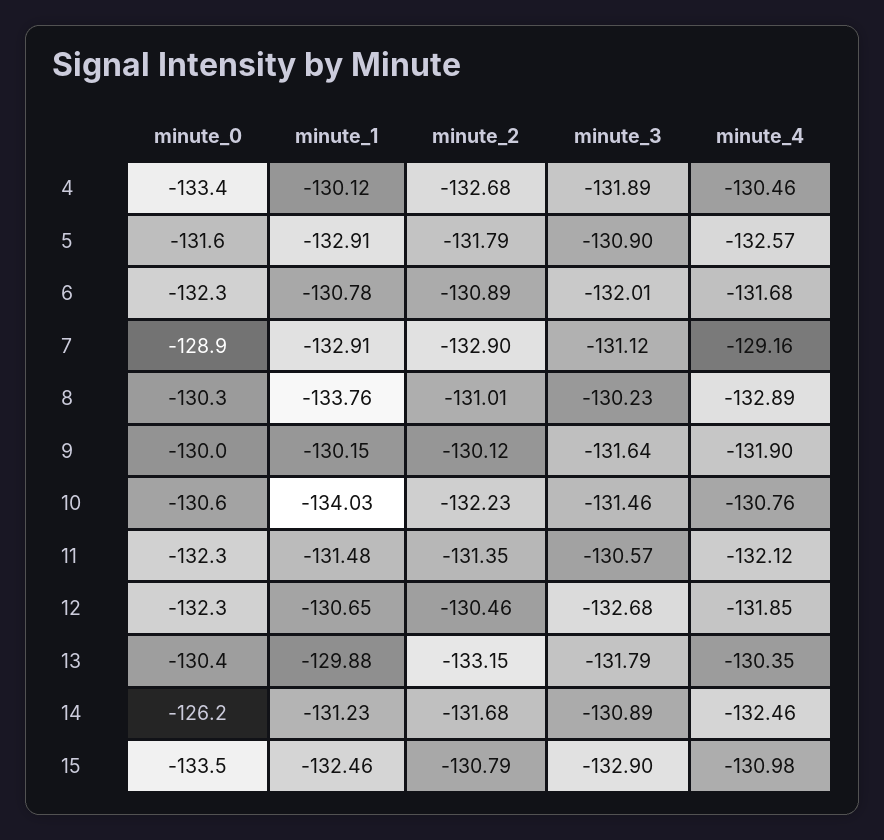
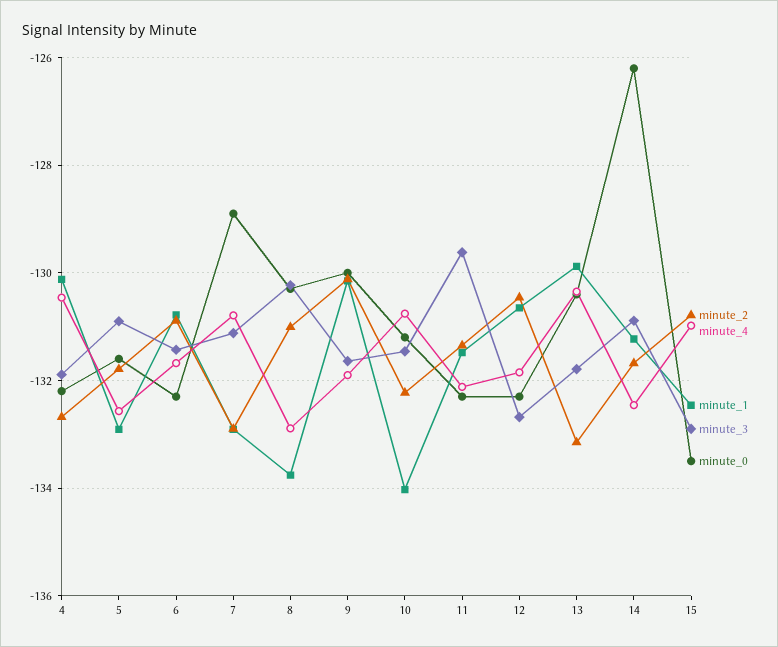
  {
    "minute_0": {
-     "4": -133.4,
+     "4": -132.2,
      "5": -131.6,
      "6": -132.3,
      "7": -128.9,
      "8": -130.3,
      "9": -130,
-     "10": -130.6,
+     "10": -131.2,
      "11": -132.3,
      "12": -132.3,
      "13": -130.4,
      "14": -126.2,
      "15": -133.5
    },
    "minute_1": {
      "4": -130.12,
      "5": -132.91,
      "6": -130.78,
      "7": -132.91,
      "8": -133.76,
      "9": -130.15,
      "10": -134.03,
      "11": -131.48,
      "12": -130.65,
      "13": -129.88,
      "14": -131.23,
      "15": -132.46
    },
    "minute_2": {
      "4": -132.68,
      "5": -131.79,
      "6": -130.89,
      "7": -132.9,
      "8": -131.01,
      "9": -130.12,
      "10": -132.23,
      "11": -131.35,
      "12": -130.46,
      "13": -133.15,
      "14": -131.68,
      "15": -130.79
    },
    "minute_3": {
      "4": -131.89,
      "5": -130.9,
-     "6": -132.01,
+     "6": -131.4,
      "7": -131.12,
      "8": -130.23,
      "9": -131.64,
      "10": -131.46,
-     "11": -130.57,
+     "11": -129.6,
      "12": -132.68,
      "13": -131.79,
      "14": -130.89,
      "15": -132.9
    },
    "minute_4": {
      "4": -130.46,
      "5": -132.57,
      "6": -131.68,
-     "7": -129.16,
+     "7": -130.8,
      "8": -132.89,
      "9": -131.9,
      "10": -130.76,
      "11": -132.12,
      "12": -131.85,
      "13": -130.35,
      "14": -132.46,
      "15": -130.98
    }
  }

